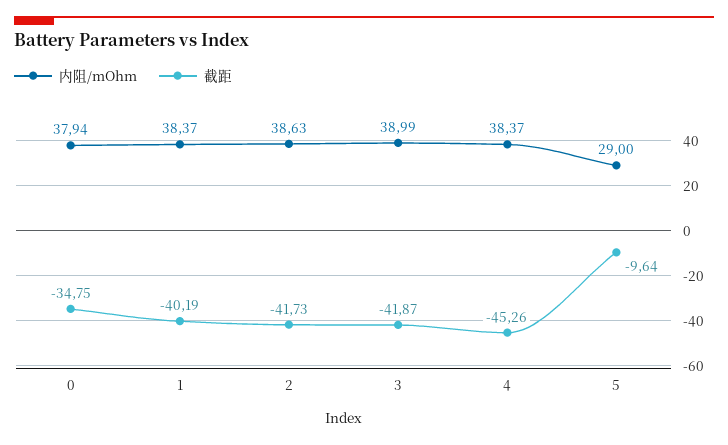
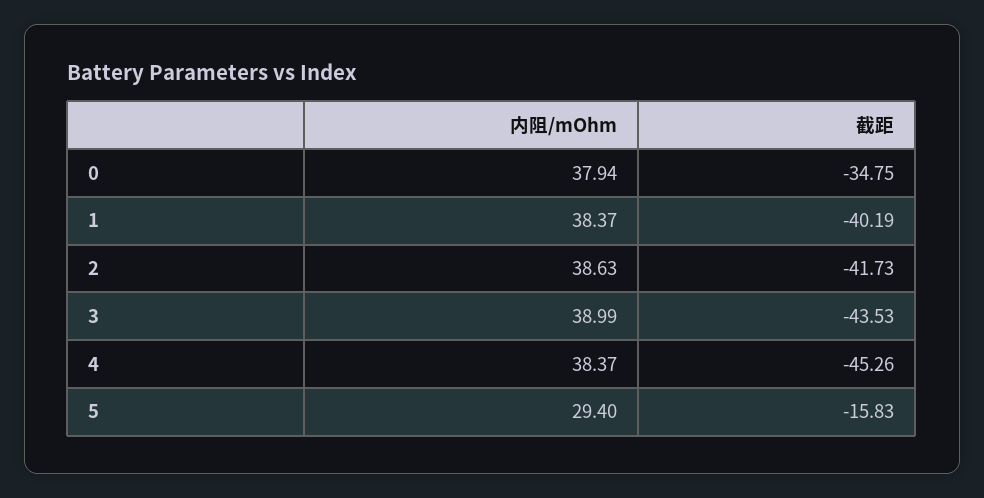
  {
    "内阻/mOhm": {
      "0": 37.94,
      "1": 38.37,
      "2": 38.63,
      "3": 38.99,
      "4": 38.37,
-     "5": 29
+     "5": 29.4
    },
    "截距": {
      "0": -34.75,
      "1": -40.19,
      "2": -41.73,
-     "3": -41.87,
+     "3": -43.53,
      "4": -45.26,
-     "5": -9.64
+     "5": -15.83
    }
  }

